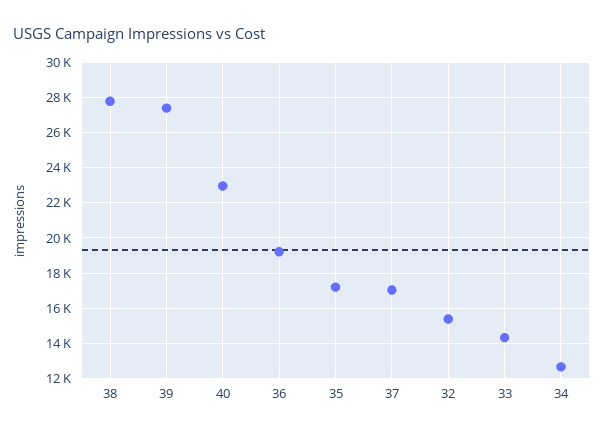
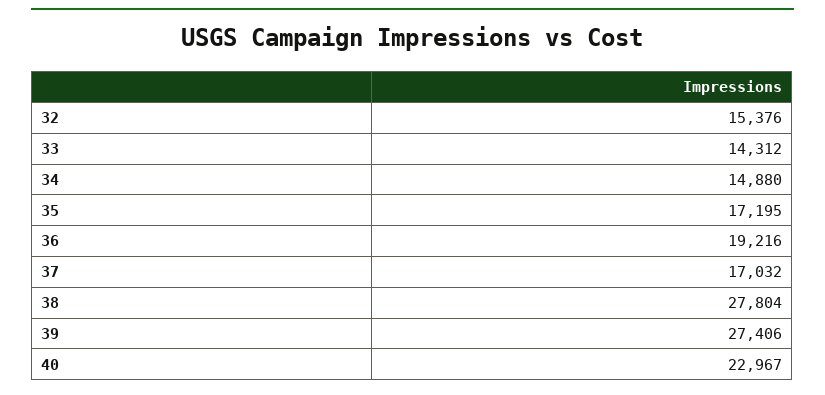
  {
    "38": 27804,
    "39": 27406,
    "40": 22967,
    "36": 19216,
    "35": 17195,
    "37": 17032,
    "32": 15376,
    "33": 14312,
-   "34": 12500
+   "34": 14880
  }

